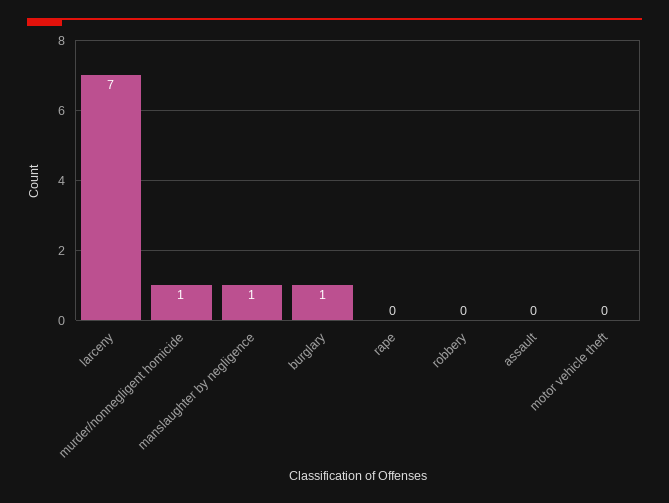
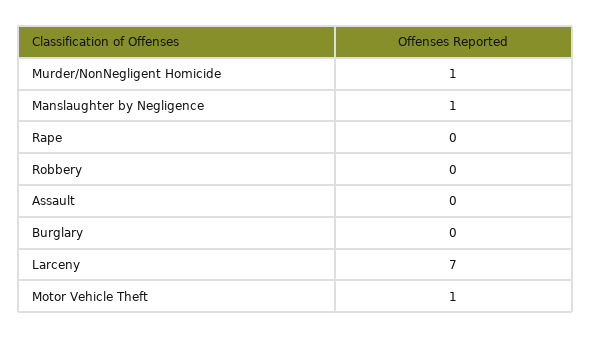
  {
    "larceny": 7,
    "murder/nonnegligent homicide": 1,
    "manslaughter by negligence": 1,
-   "burglary": 1,
+   "burglary": 0,
    "rape": 0,
    "robbery": 0,
    "assault": 0,
-   "motor vehicle theft": 0
+   "motor vehicle theft": 1
  }

